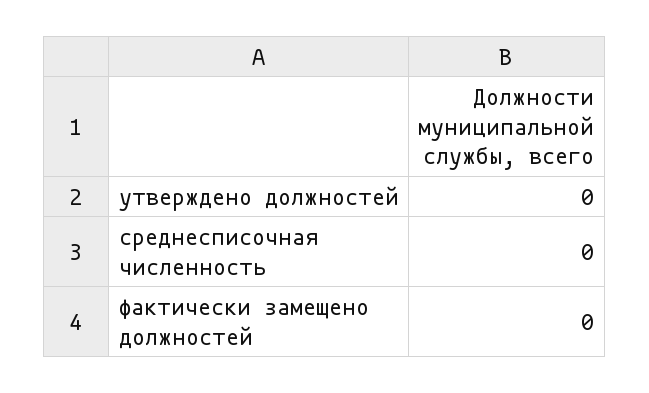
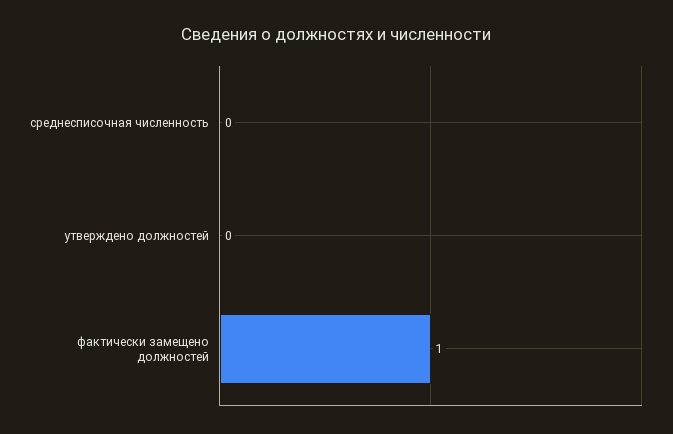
  {
    "утверждено должностей": 0,
    "среднесписочная численность": 0,
-   "фактически замещено должностей": 0
+   "фактически замещено должностей": 1
  }

